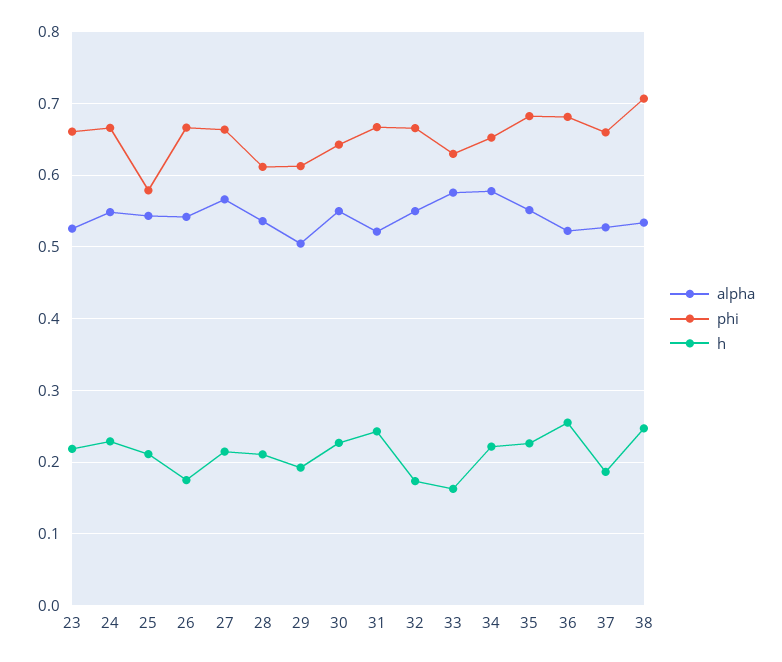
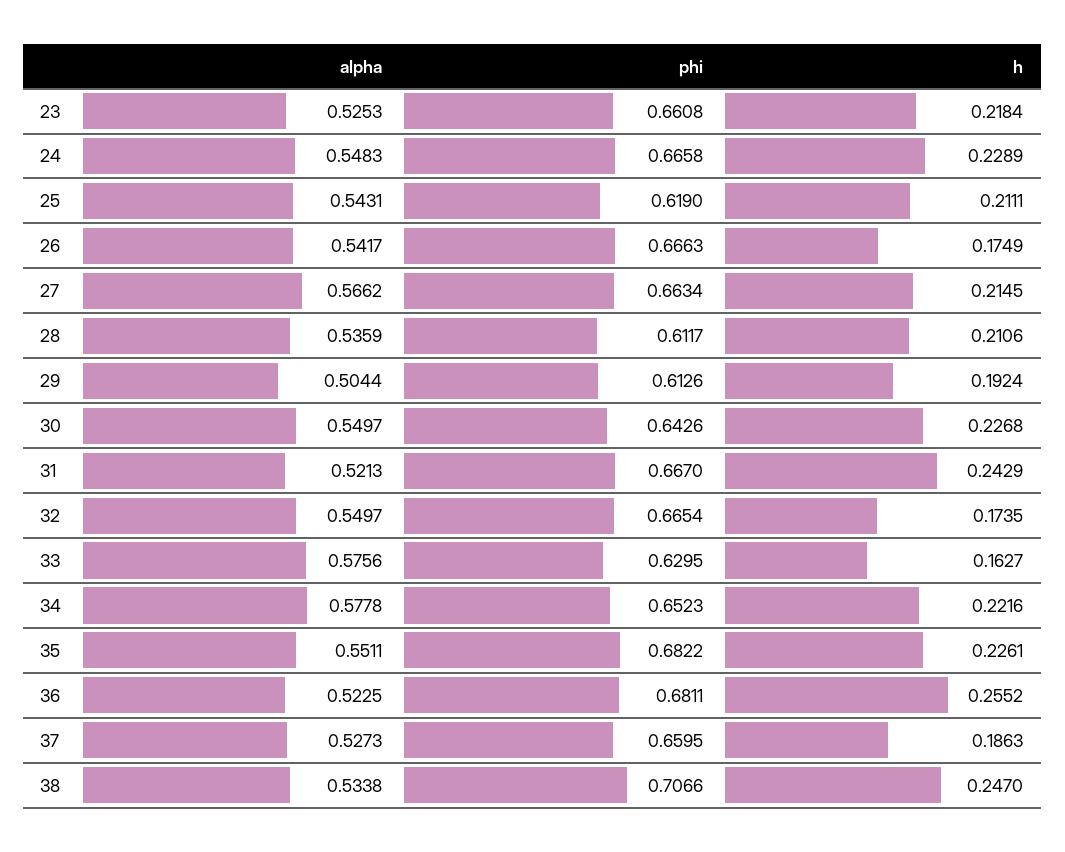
  {
    "alpha": {
      "23": 0.5253,
      "24": 0.5483,
      "25": 0.5431,
      "26": 0.5417,
      "27": 0.5662,
      "28": 0.5359,
      "29": 0.5044,
      "30": 0.5497,
      "31": 0.5213,
      "32": 0.5497,
      "33": 0.5756,
      "34": 0.5778,
      "35": 0.5511,
      "36": 0.5225,
      "37": 0.5273,
      "38": 0.5338
    },
    "phi": {
      "23": 0.6608,
      "24": 0.6658,
-     "25": 0.58,
+     "25": 0.619,
      "26": 0.6663,
      "27": 0.6634,
      "28": 0.6117,
      "29": 0.6126,
      "30": 0.6426,
      "31": 0.667,
      "32": 0.6654,
      "33": 0.6295,
      "34": 0.6523,
      "35": 0.6822,
      "36": 0.6811,
      "37": 0.6595,
      "38": 0.7066
    },
    "h": {
      "23": 0.2184,
      "24": 0.2289,
      "25": 0.2111,
      "26": 0.1749,
      "27": 0.2145,
      "28": 0.2106,
      "29": 0.1924,
      "30": 0.2268,
      "31": 0.2429,
      "32": 0.1735,
      "33": 0.1627,
      "34": 0.2216,
      "35": 0.2261,
      "36": 0.2552,
      "37": 0.1863,
      "38": 0.247
    }
  }

